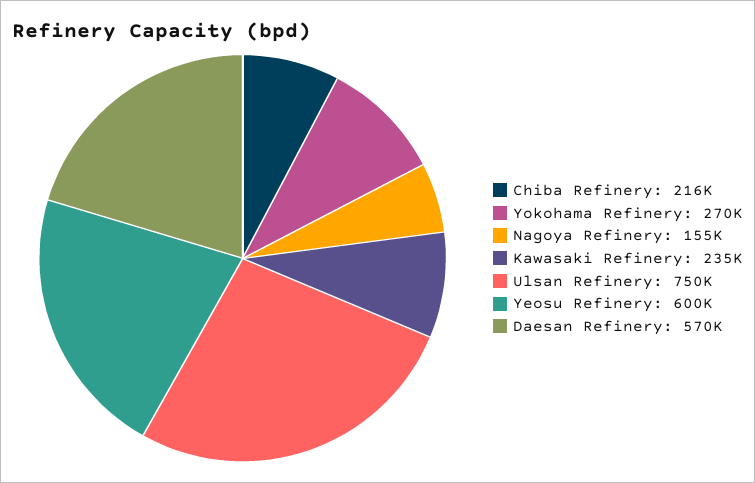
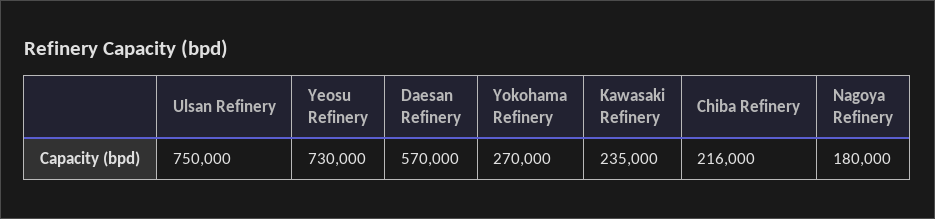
  {
    "Chiba Refinery": 216000,
    "Yokohama Refinery": 270000,
-   "Nagoya Refinery": 155000,
+   "Nagoya Refinery": 180000,
    "Kawasaki Refinery": 235000,
    "Ulsan Refinery": 750000,
-   "Yeosu Refinery": 600000,
+   "Yeosu Refinery": 730000,
    "Daesan Refinery": 570000
  }

